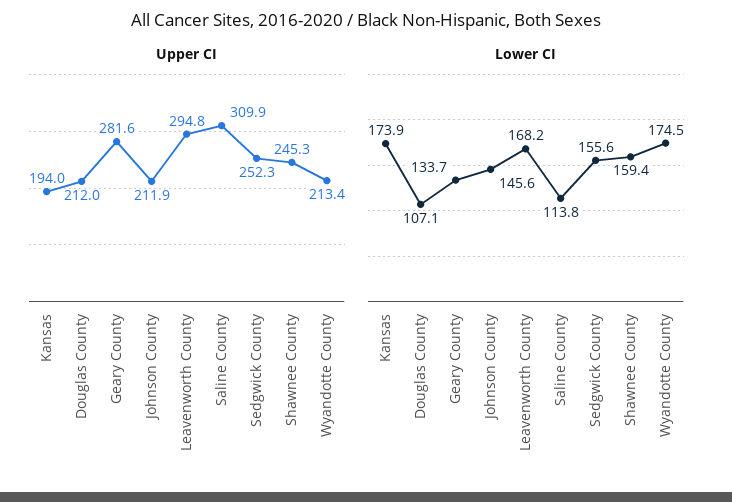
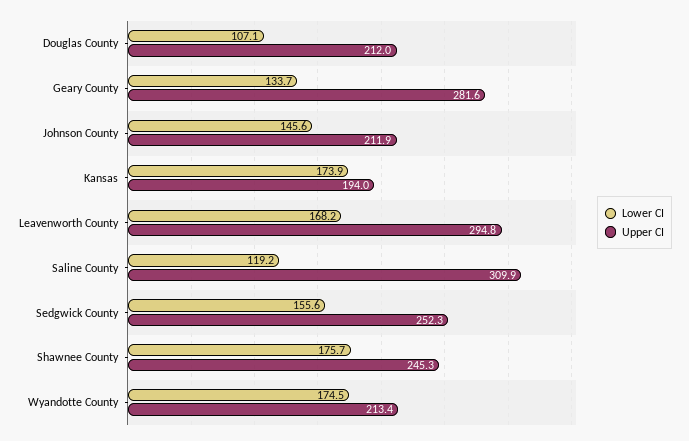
  {
    "Upper CI": {
      "Kansas": 194,
      "Douglas County": 212,
      "Geary County": 281.6,
      "Johnson County": 211.9,
      "Leavenworth County": 294.8,
      "Saline County": 309.9,
      "Sedgwick County": 252.3,
      "Shawnee County": 245.3,
      "Wyandotte County": 213.4
    },
    "Lower CI": {
      "Kansas": 173.9,
      "Douglas County": 107.1,
      "Geary County": 133.7,
      "Johnson County": 145.6,
      "Leavenworth County": 168.2,
-     "Saline County": 113.8,
+     "Saline County": 119.2,
      "Sedgwick County": 155.6,
-     "Shawnee County": 159.4,
+     "Shawnee County": 175.7,
      "Wyandotte County": 174.5
    }
  }

